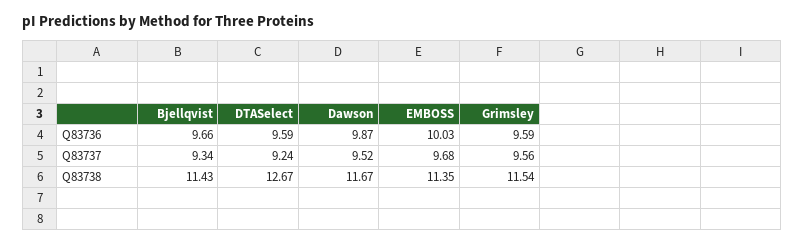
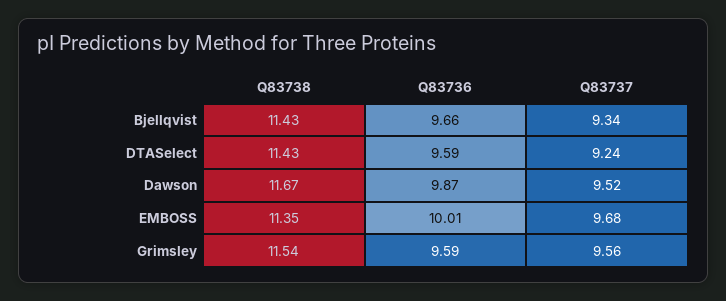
  {
    "Bjellqvist": {
      "Q83736": 9.66,
      "Q83737": 9.34,
      "Q83738": 11.43
    },
    "DTASelect": {
      "Q83736": 9.59,
      "Q83737": 9.24,
-     "Q83738": 12.67
+     "Q83738": 11.43
    },
    "Dawson": {
      "Q83736": 9.87,
      "Q83737": 9.52,
      "Q83738": 11.67
    },
    "EMBOSS": {
-     "Q83736": 10.03,
+     "Q83736": 10.01,
      "Q83737": 9.68,
      "Q83738": 11.35
    },
    "Grimsley": {
      "Q83736": 9.59,
      "Q83737": 9.56,
      "Q83738": 11.54
    }
  }

